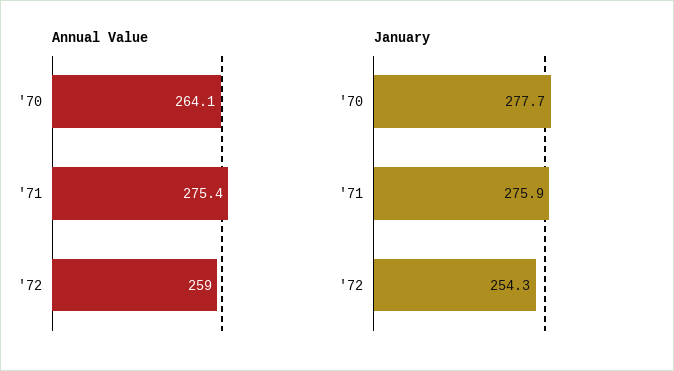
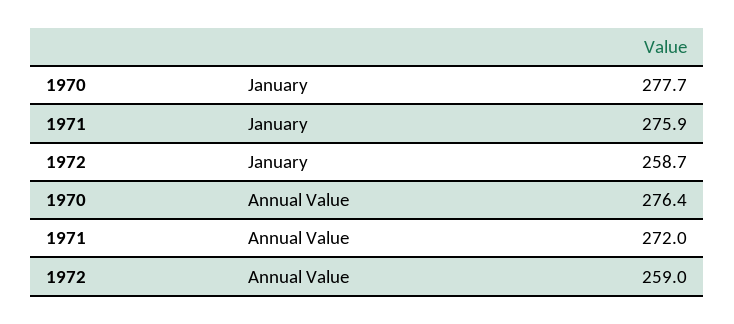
  {
    "Annual Value": {
-     "'70": 264.1,
+     "'70": 276.4,
-     "'71": 275.4,
+     "'71": 272,
      "'72": 259
    },
    "January": {
      "'70": 277.7,
      "'71": 275.9,
-     "'72": 254.3
+     "'72": 258.7
    }
  }

